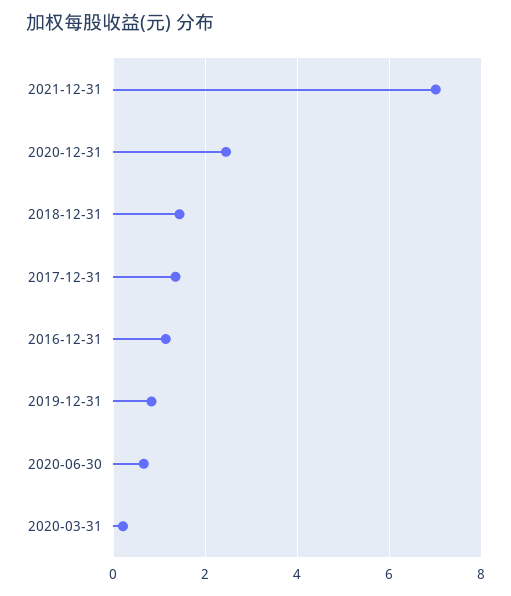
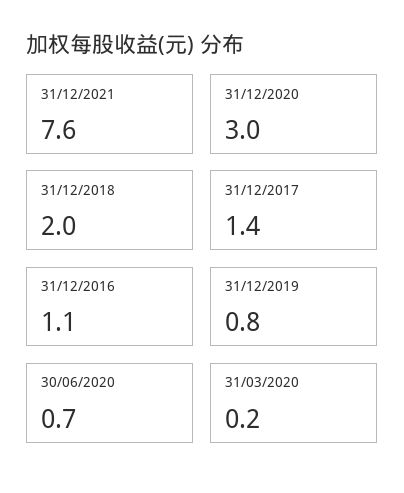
  {
-   "2021-12-31": 7,
+   "2021-12-31": 7.6,
-   "2020-12-31": 2.4,
+   "2020-12-31": 3,
-   "2018-12-31": 1.4,
+   "2018-12-31": 2,
    "2017-12-31": 1.4,
    "2016-12-31": 1.1,
    "2019-12-31": 0.8,
    "2020-06-30": 0.7,
    "2020-03-31": 0.2
  }

